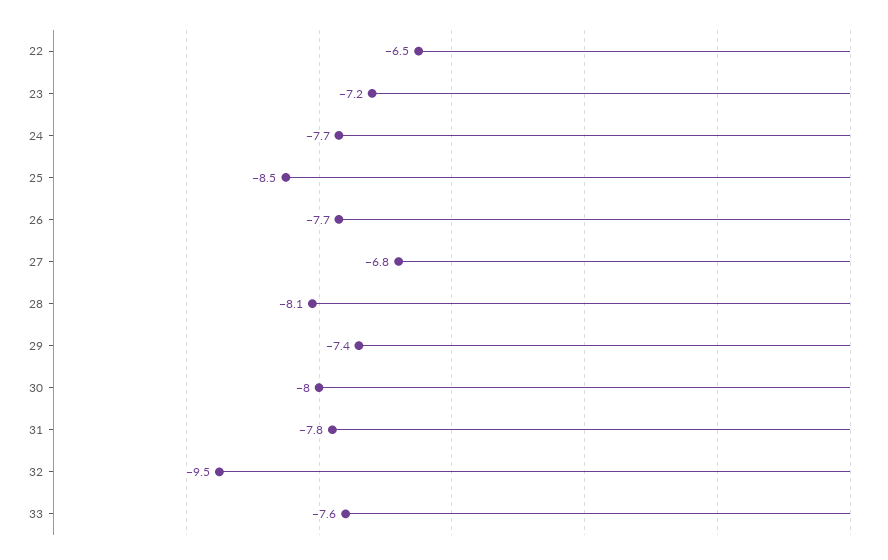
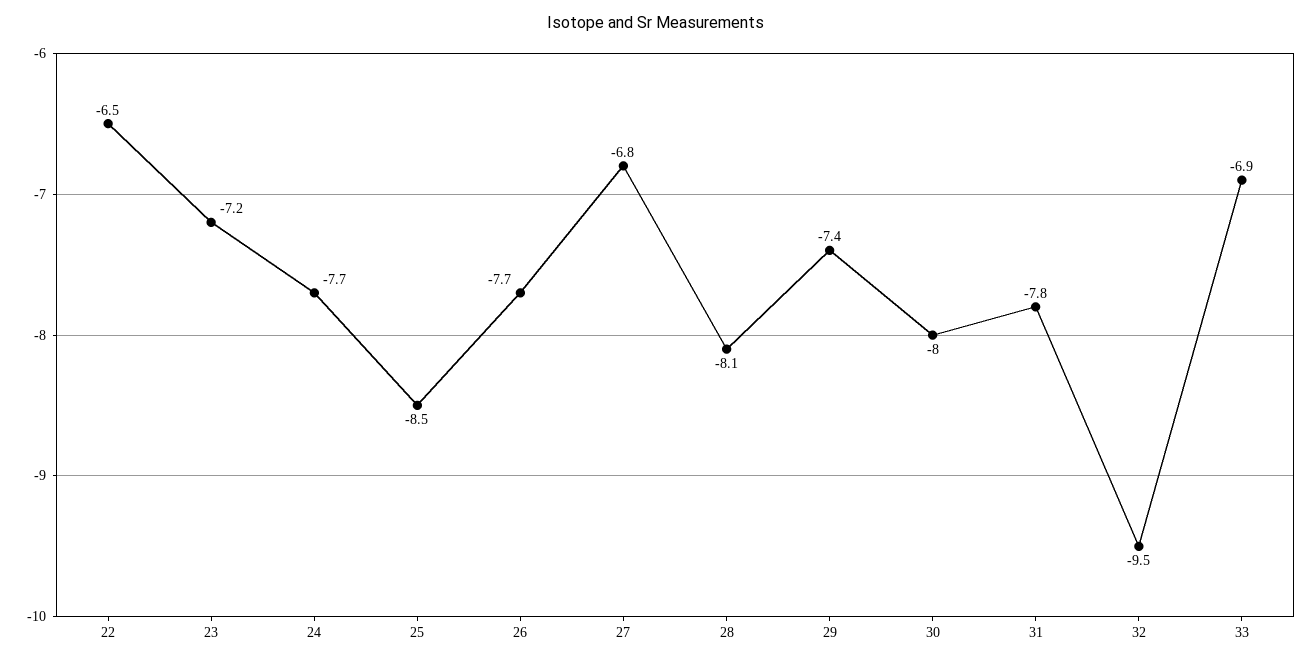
  {
    "22": -6.5,
    "23": -7.2,
    "24": -7.7,
    "25": -8.5,
    "26": -7.7,
    "27": -6.8,
    "28": -8.1,
    "29": -7.4,
    "30": -8,
    "31": -7.8,
    "32": -9.5,
-   "33": -7.6
+   "33": -6.9
  }

